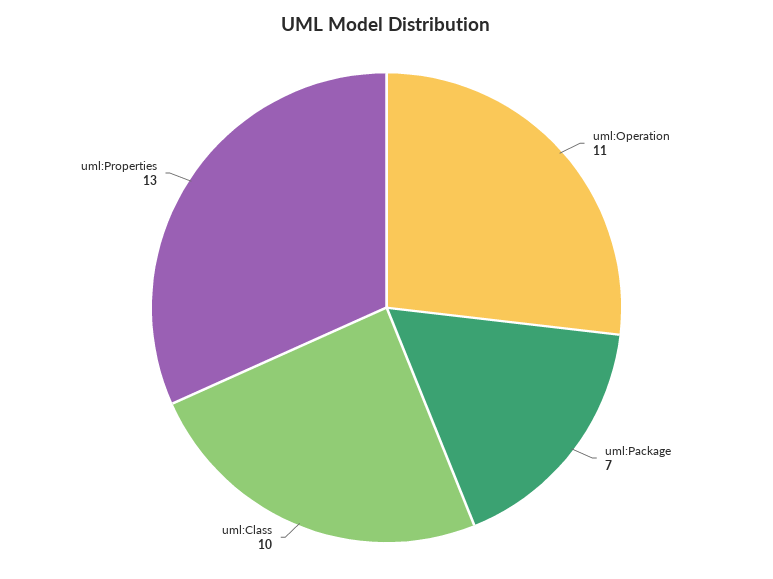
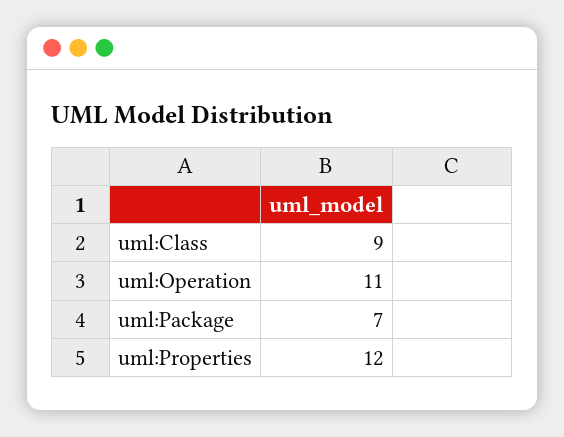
  {
    "uml:Operation": 11,
    "uml:Package": 7,
-   "uml:Class": 10,
+   "uml:Class": 9,
-   "uml:Properties": 13
+   "uml:Properties": 12
  }

